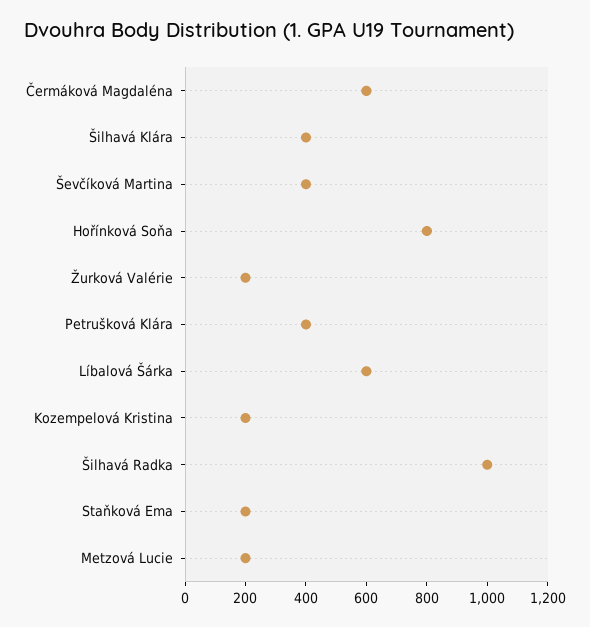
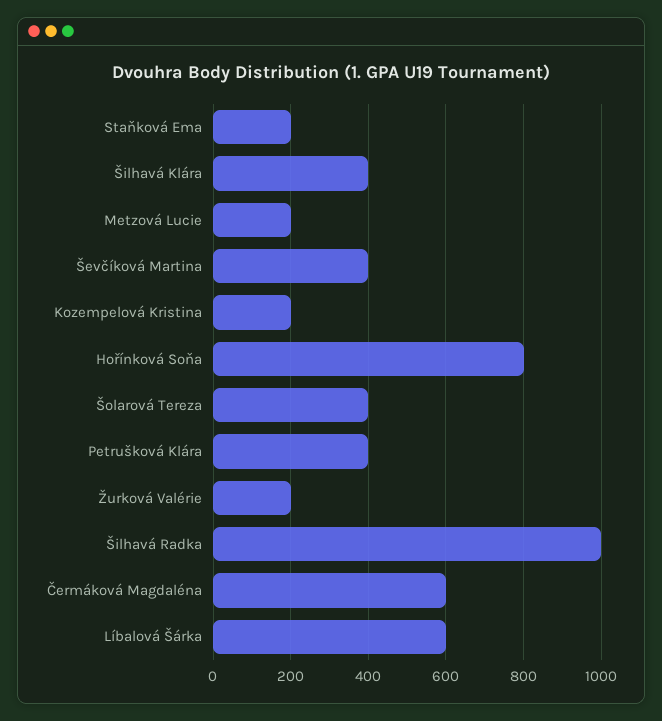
  {
    "Čermáková Magdaléna": 600,
    "Šilhavá Klára": 400,
    "Ševčíková Martina": 400,
    "Hořínková Soňa": 800,
    "Žurková Valérie": 200,
    "Petrušková Klára": 400,
    "Líbalová Šárka": 600,
    "Kozempelová Kristina": 200,
    "Šilhavá Radka": 1000,
    "Staňková Ema": 200,
-   "Metzová Lucie": 200
+   "Metzová Lucie": 200,
+   "Šolarová Tereza": 400
  }

